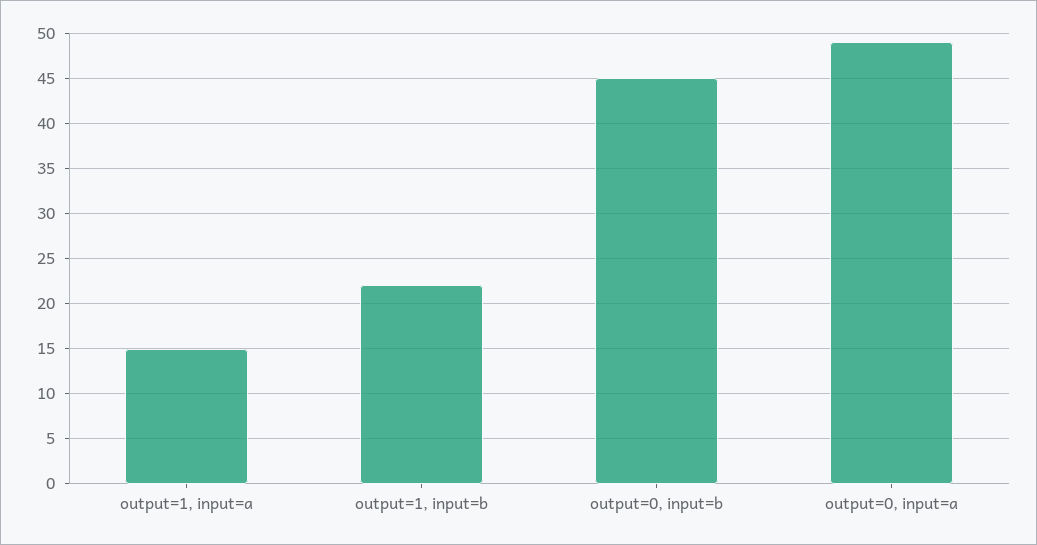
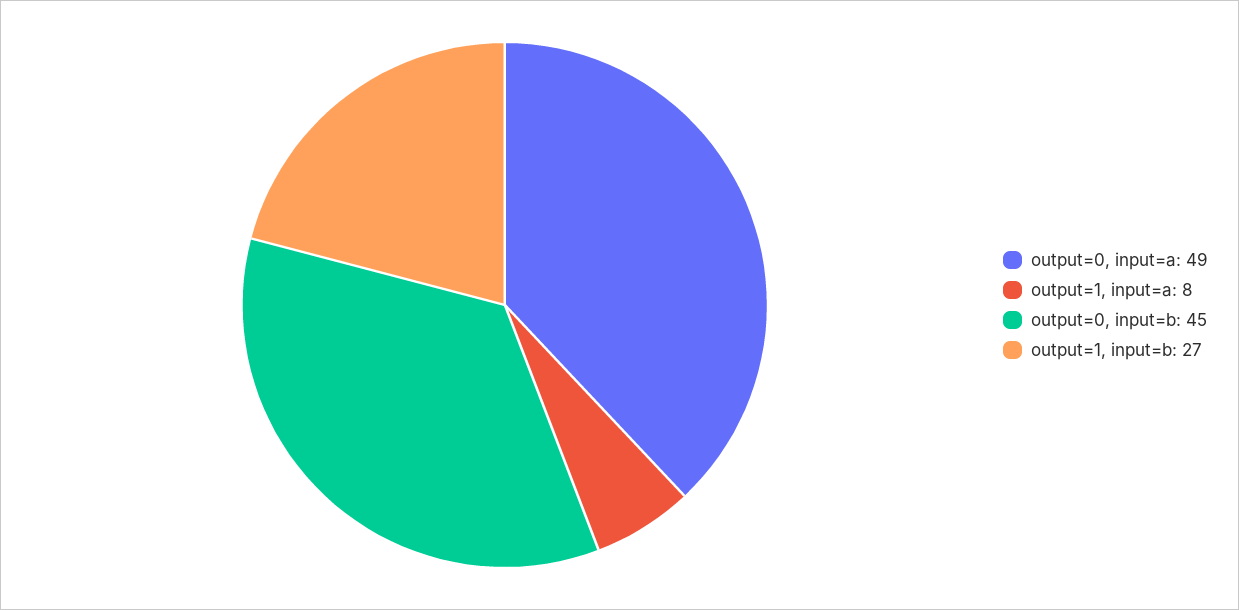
  {
-   "output=1, input=a": 15,
+   "output=1, input=a": 8,
-   "output=1, input=b": 22,
+   "output=1, input=b": 27,
    "output=0, input=b": 45,
    "output=0, input=a": 49
  }

